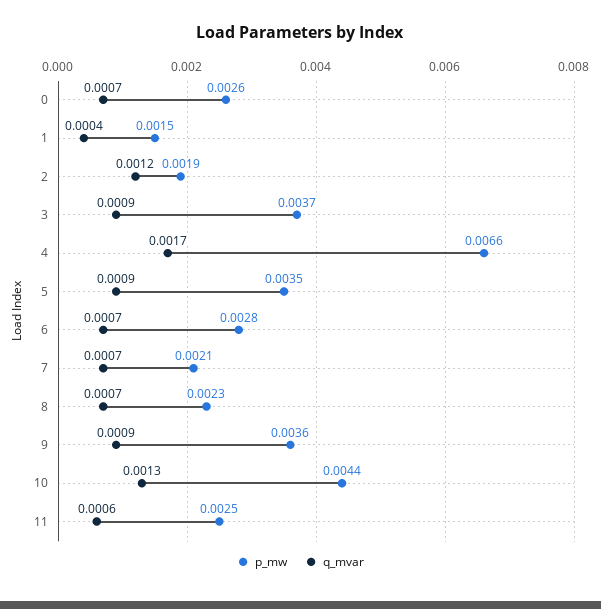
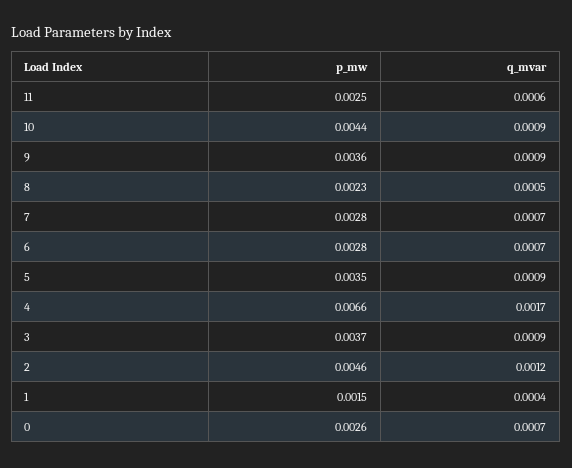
  {
    "p_mw": {
      "0": 0.0026,
      "1": 0.0015,
-     "2": 0.0019,
+     "2": 0.0046,
      "3": 0.0037,
      "4": 0.0066,
      "5": 0.0035,
      "6": 0.0028,
-     "7": 0.0021,
+     "7": 0.0028,
      "8": 0.0023,
      "9": 0.0036,
      "10": 0.0044,
      "11": 0.0025
    },
    "q_mvar": {
      "0": 0.0007,
      "1": 0.0004,
      "2": 0.0012,
      "3": 0.0009,
      "4": 0.0017,
      "5": 0.0009,
      "6": 0.0007,
      "7": 0.0007,
-     "8": 0.0007,
+     "8": 0.0005,
      "9": 0.0009,
-     "10": 0.0013,
+     "10": 0.0009,
      "11": 0.0006
    }
  }

